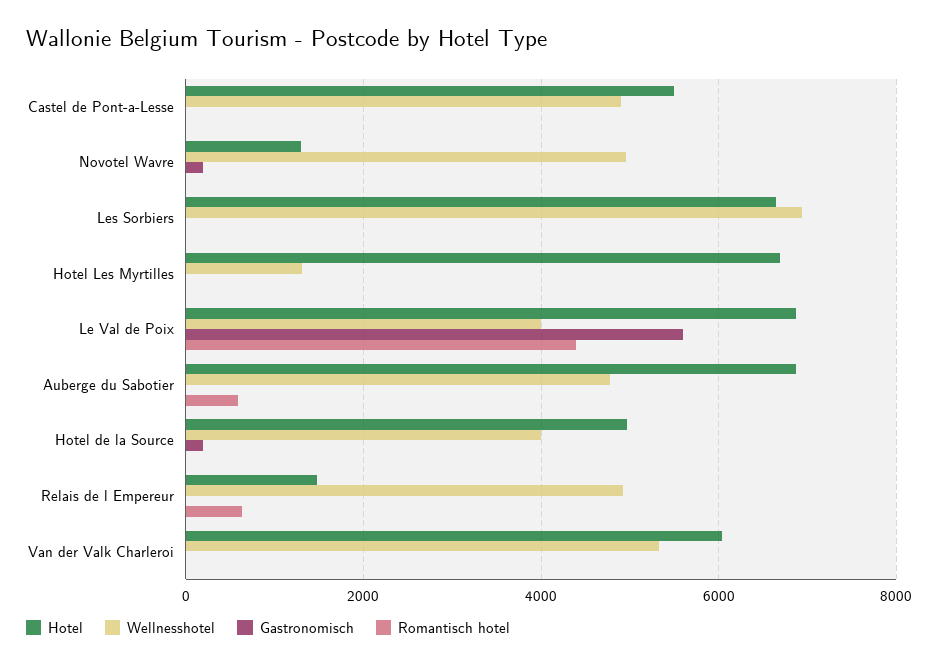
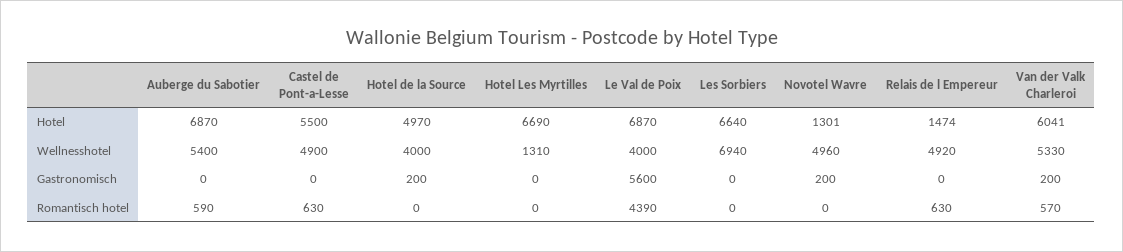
  {
    "Hotel": {
      "Castel de Pont-a-Lesse": 5500,
      "Novotel Wavre": 1301,
      "Les Sorbiers": 6640,
      "Hotel Les Myrtilles": 6690,
      "Le Val de Poix": 6870,
      "Auberge du Sabotier": 6870,
      "Hotel de la Source": 4970,
      "Relais de l Empereur": 1474,
      "Van der Valk Charleroi": 6041
    },
    "Wellnesshotel": {
      "Castel de Pont-a-Lesse": 4900,
      "Novotel Wavre": 4960,
      "Les Sorbiers": 6940,
      "Hotel Les Myrtilles": 1310,
      "Le Val de Poix": 4000,
-     "Auberge du Sabotier": 4800,
+     "Auberge du Sabotier": 5400,
      "Hotel de la Source": 4000,
      "Relais de l Empereur": 4920,
      "Van der Valk Charleroi": 5330
    },
    "Gastronomisch": {
      "Castel de Pont-a-Lesse": 0,
      "Novotel Wavre": 200,
      "Les Sorbiers": 0,
      "Hotel Les Myrtilles": 0,
      "Le Val de Poix": 5600,
      "Auberge du Sabotier": 0,
      "Hotel de la Source": 200,
      "Relais de l Empereur": 0,
-     "Van der Valk Charleroi": 0
+     "Van der Valk Charleroi": 200
    },
    "Romantisch hotel": {
-     "Castel de Pont-a-Lesse": 0,
+     "Castel de Pont-a-Lesse": 630,
      "Novotel Wavre": 0,
      "Les Sorbiers": 0,
      "Hotel Les Myrtilles": 0,
      "Le Val de Poix": 4390,
      "Auberge du Sabotier": 590,
      "Hotel de la Source": 0,
      "Relais de l Empereur": 630,
-     "Van der Valk Charleroi": 0
+     "Van der Valk Charleroi": 570
    }
  }

